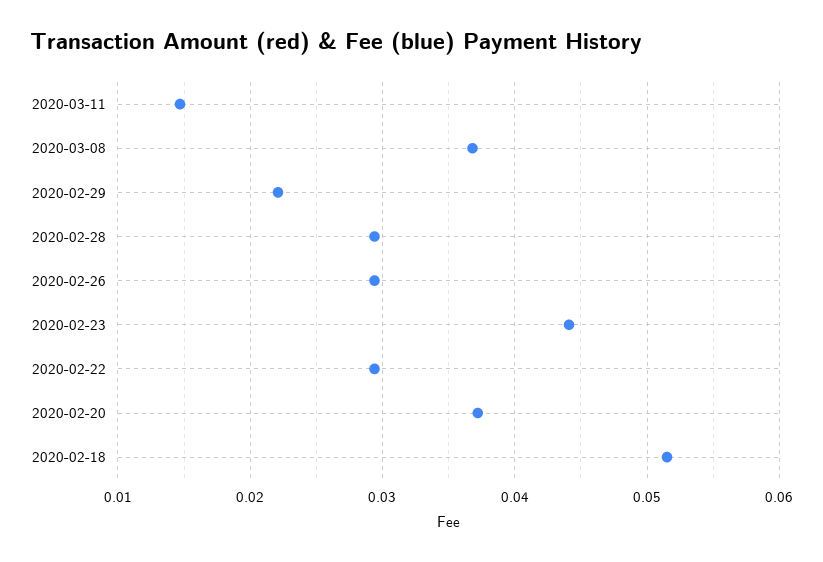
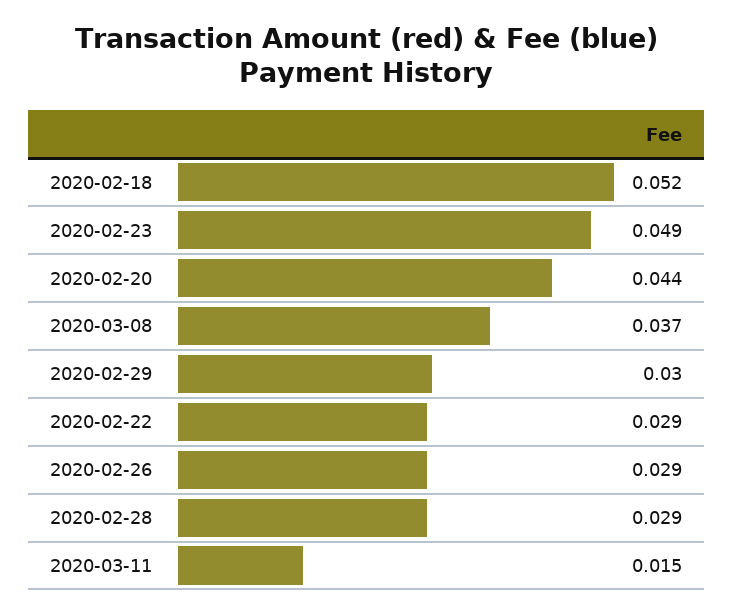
  {
    "2020-03-11": 0.015,
    "2020-03-08": 0.037,
-   "2020-02-29": 0.022,
+   "2020-02-29": 0.03,
    "2020-02-28": 0.029,
    "2020-02-26": 0.029,
-   "2020-02-23": 0.044,
+   "2020-02-23": 0.049,
    "2020-02-22": 0.029,
-   "2020-02-20": 0.037,
+   "2020-02-20": 0.044,
    "2020-02-18": 0.052
  }

